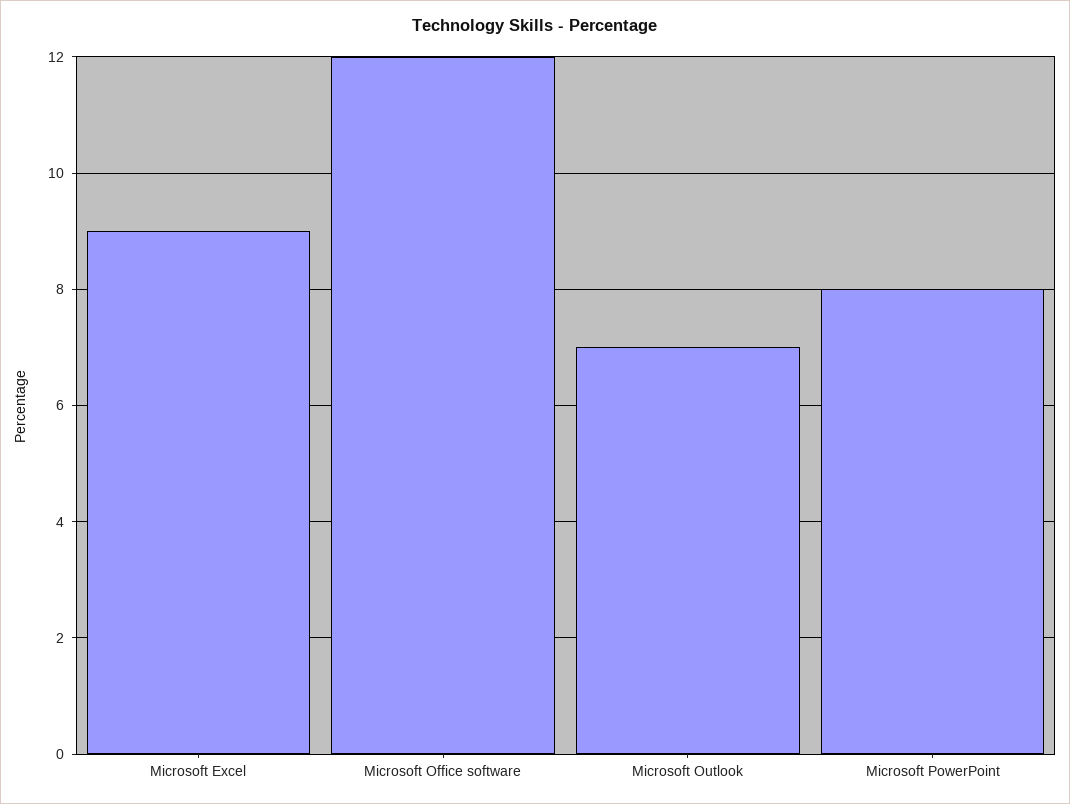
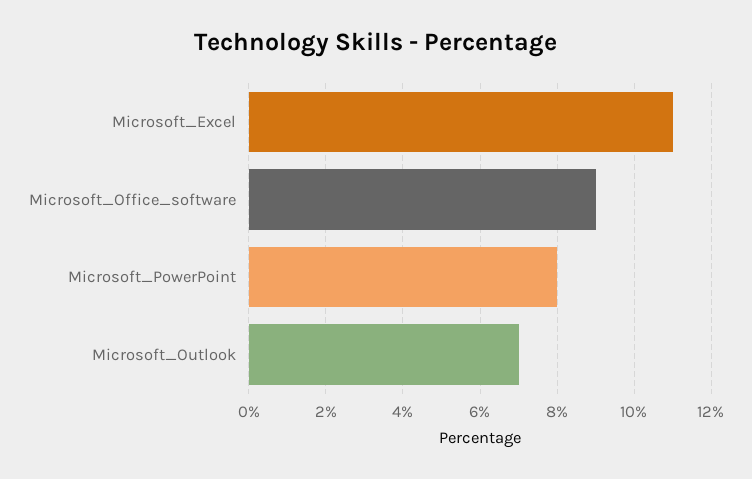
  {
-   "Microsoft Excel": 9,
+   "Microsoft Excel": 11,
-   "Microsoft Office software": 12,
+   "Microsoft Office software": 9,
    "Microsoft Outlook": 7,
    "Microsoft PowerPoint": 8
  }

